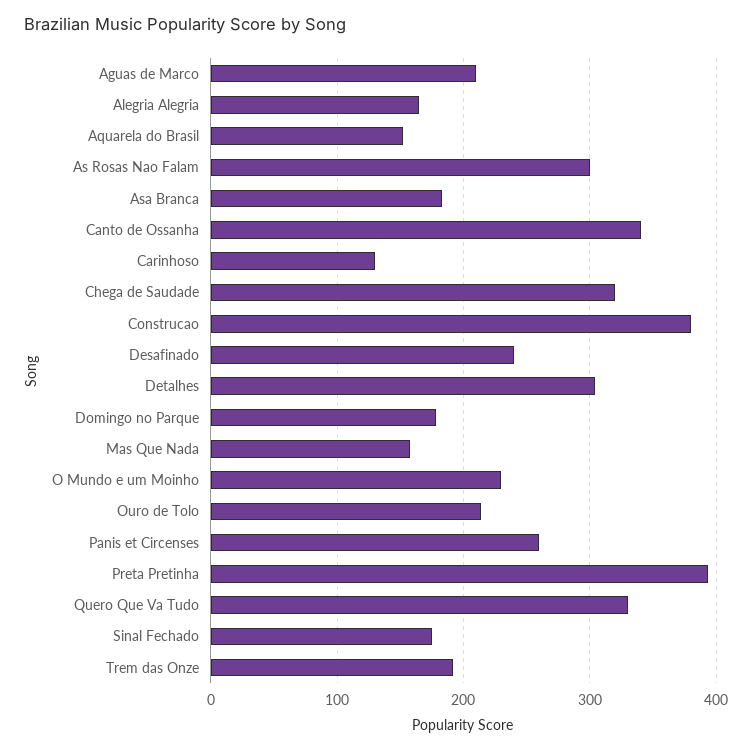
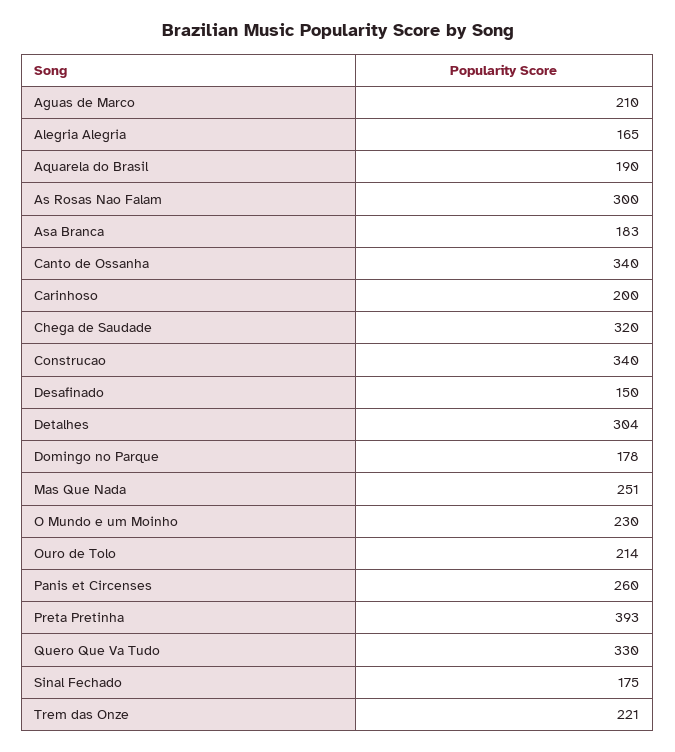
  {
    "Aguas de Marco": 210,
    "Alegria Alegria": 165,
-   "Aquarela do Brasil": 150,
+   "Aquarela do Brasil": 190,
    "As Rosas Nao Falam": 300,
    "Asa Branca": 183,
    "Canto de Ossanha": 340,
-   "Carinhoso": 130,
+   "Carinhoso": 200,
    "Chega de Saudade": 320,
-   "Construcao": 380,
+   "Construcao": 340,
-   "Desafinado": 240,
+   "Desafinado": 150,
    "Detalhes": 304,
    "Domingo no Parque": 178,
-   "Mas Que Nada": 160,
+   "Mas Que Nada": 251,
    "O Mundo e um Moinho": 230,
    "Ouro de Tolo": 214,
    "Panis et Circenses": 260,
    "Preta Pretinha": 393,
    "Quero Que Va Tudo": 330,
    "Sinal Fechado": 175,
-   "Trem das Onze": 190
+   "Trem das Onze": 221
  }

